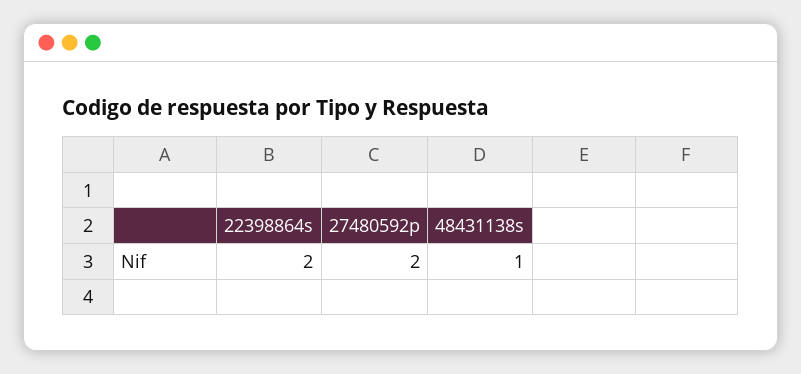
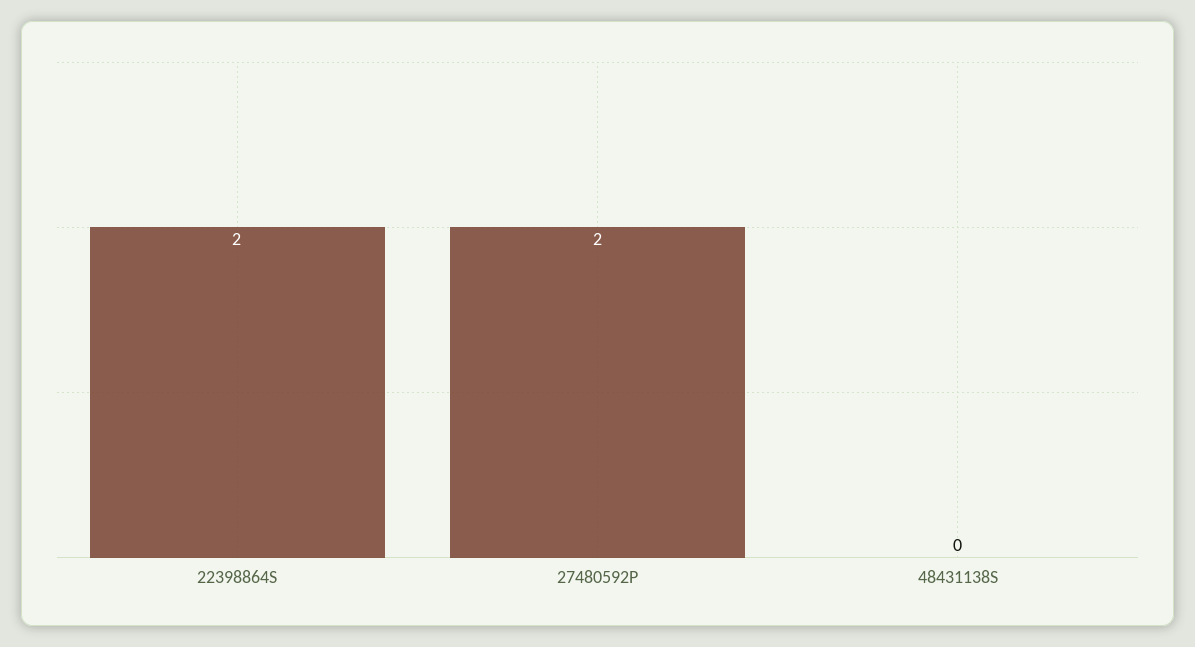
  {
    "22398864s": 2,
    "27480592p": 2,
-   "48431138s": 1
+   "48431138s": 0
  }

